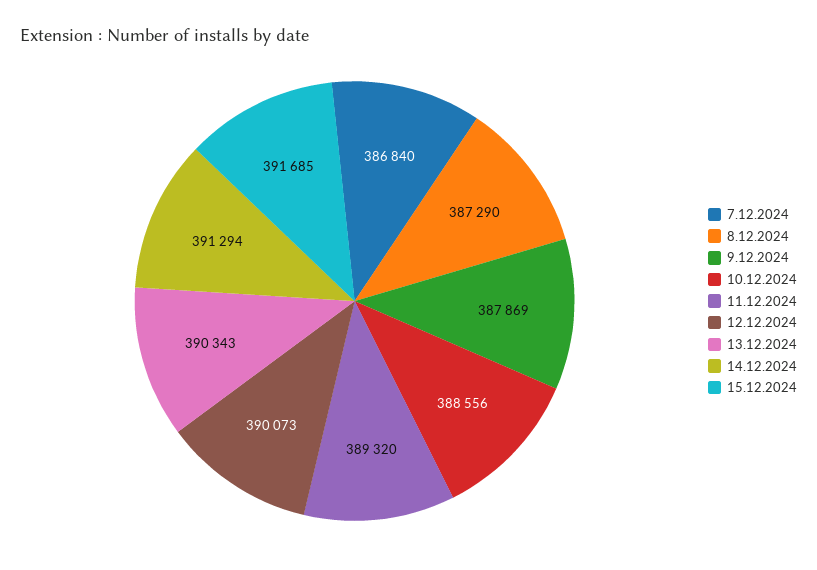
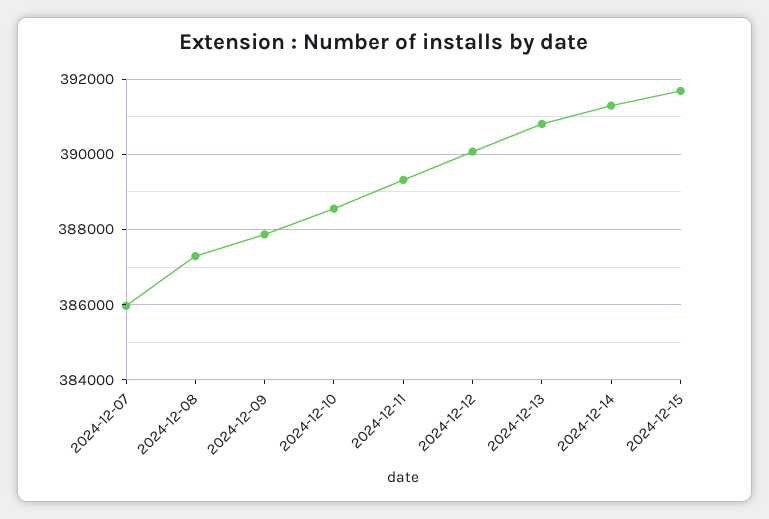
  {
-   "7.12.2024": 386840,
+   "7.12.2024": 386000,
    "8.12.2024": 387290,
    "9.12.2024": 387869,
    "10.12.2024": 388556,
    "11.12.2024": 389320,
    "12.12.2024": 390073,
-   "13.12.2024": 390343,
+   "13.12.2024": 390800,
    "14.12.2024": 391294,
    "15.12.2024": 391685
  }

